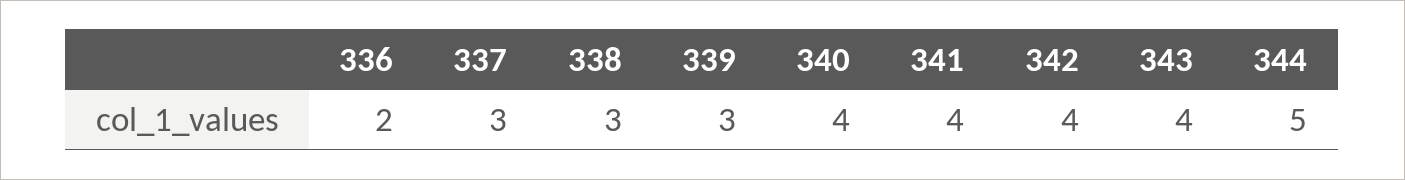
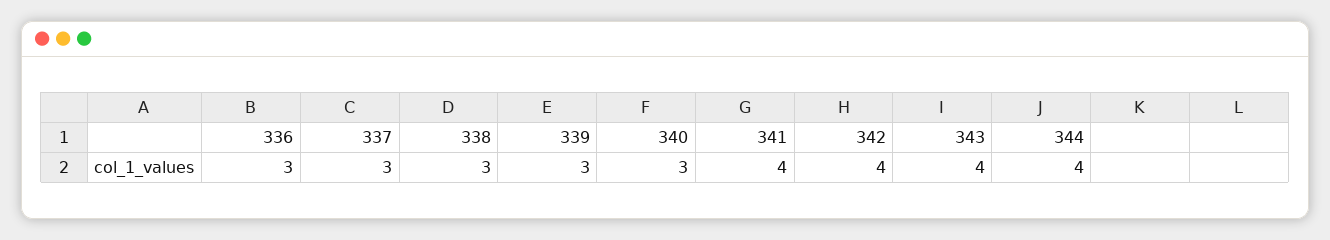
  {
-   "336": 2,
+   "336": 3,
    "337": 3,
    "338": 3,
    "339": 3,
-   "340": 4,
+   "340": 3,
    "341": 4,
    "342": 4,
    "343": 4,
-   "344": 5
+   "344": 4
  }

